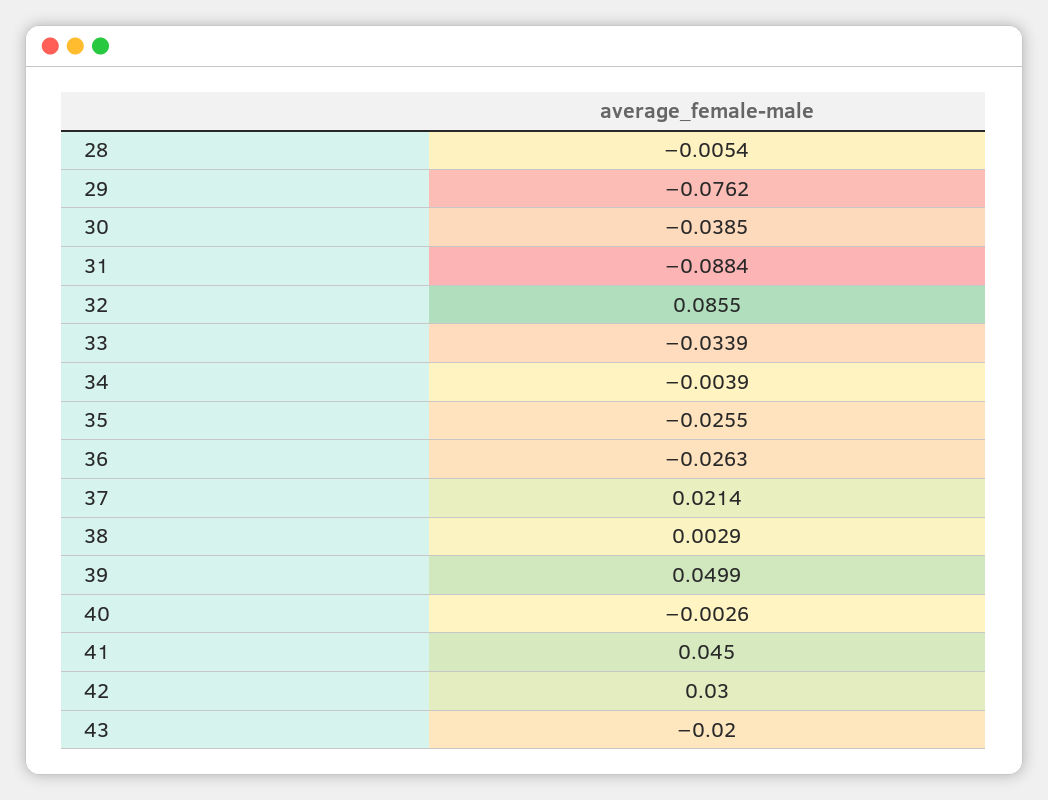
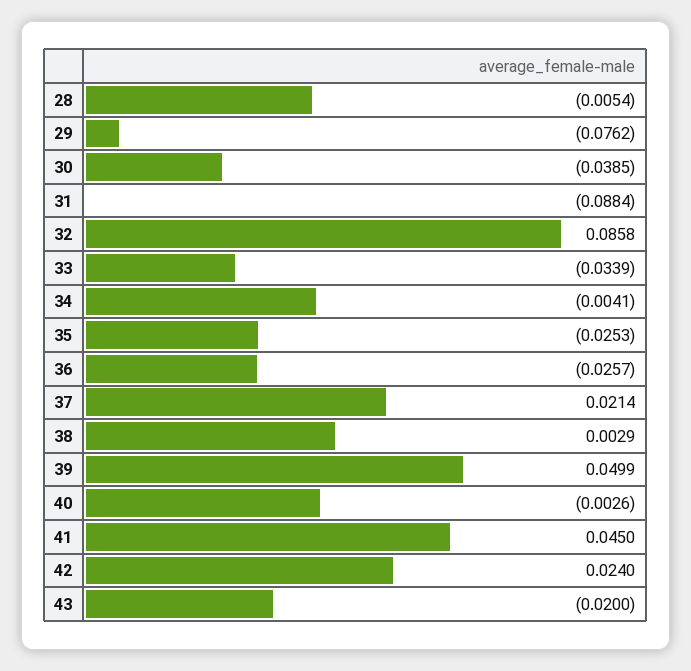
  {
    "28": -0.0054,
    "29": -0.0762,
    "30": -0.0385,
    "31": -0.0884,
-   "32": 0.0855,
+   "32": 0.0858,
    "33": -0.0339,
-   "34": -0.0039,
+   "34": -0.0041,
-   "35": -0.0255,
+   "35": -0.0253,
-   "36": -0.0263,
+   "36": -0.0257,
    "37": 0.0214,
    "38": 0.0029,
    "39": 0.0499,
    "40": -0.0026,
    "41": 0.045,
-   "42": 0.03,
+   "42": 0.024,
    "43": -0.02
  }

